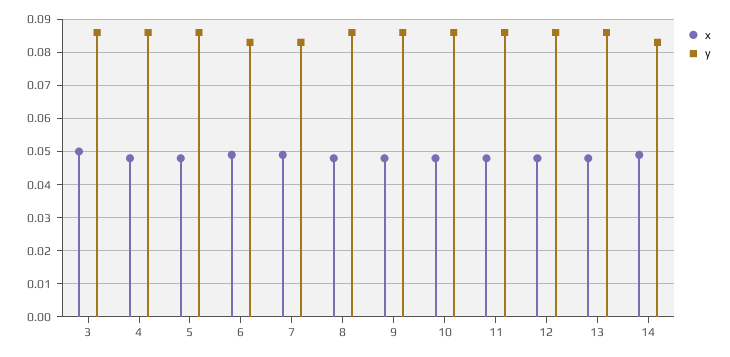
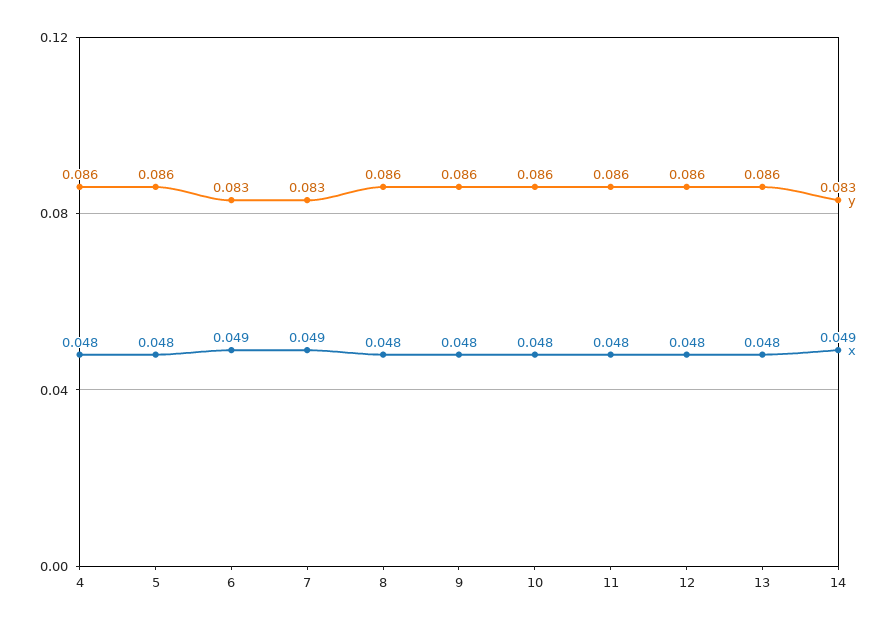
  {
    "x": {
-     "3": 0.05,
      "4": 0.048,
      "5": 0.048,
      "6": 0.049,
      "7": 0.049,
      "8": 0.048,
      "9": 0.048,
      "10": 0.048,
      "11": 0.048,
      "12": 0.048,
      "13": 0.048,
      "14": 0.049
    },
    "y": {
-     "3": 0.085,
      "4": 0.086,
      "5": 0.086,
      "6": 0.083,
      "7": 0.083,
      "8": 0.086,
      "9": 0.086,
      "10": 0.086,
      "11": 0.086,
      "12": 0.086,
      "13": 0.086,
      "14": 0.083
    }
  }

